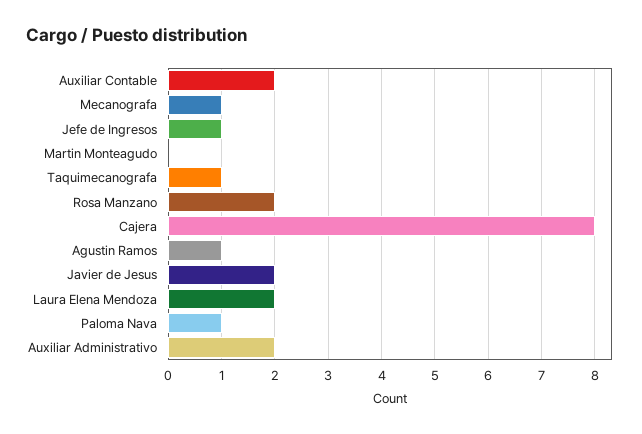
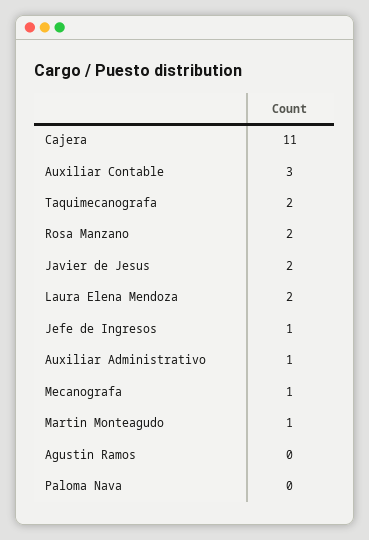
  {
-   "Auxiliar Contable": 2,
+   "Auxiliar Contable": 3,
    "Mecanografa": 1,
    "Jefe de Ingresos": 1,
-   "Martin Monteagudo": 0,
+   "Martin Monteagudo": 1,
-   "Taquimecanografa": 1,
+   "Taquimecanografa": 2,
    "Rosa Manzano": 2,
-   "Cajera": 8,
+   "Cajera": 11,
-   "Agustin Ramos": 1,
+   "Agustin Ramos": 0,
    "Javier de Jesus": 2,
    "Laura Elena Mendoza": 2,
-   "Paloma Nava": 1,
+   "Paloma Nava": 0,
-   "Auxiliar Administrativo": 2
+   "Auxiliar Administrativo": 1
  }

